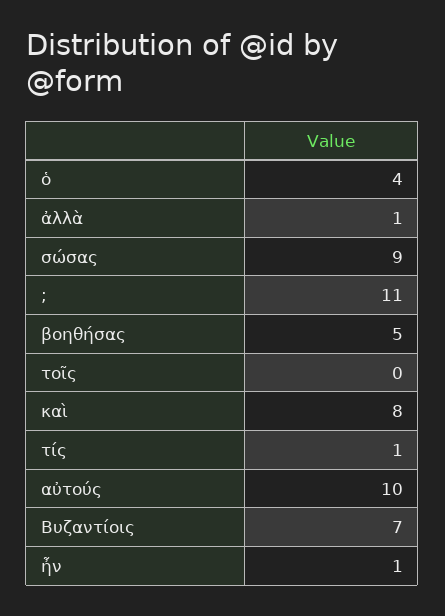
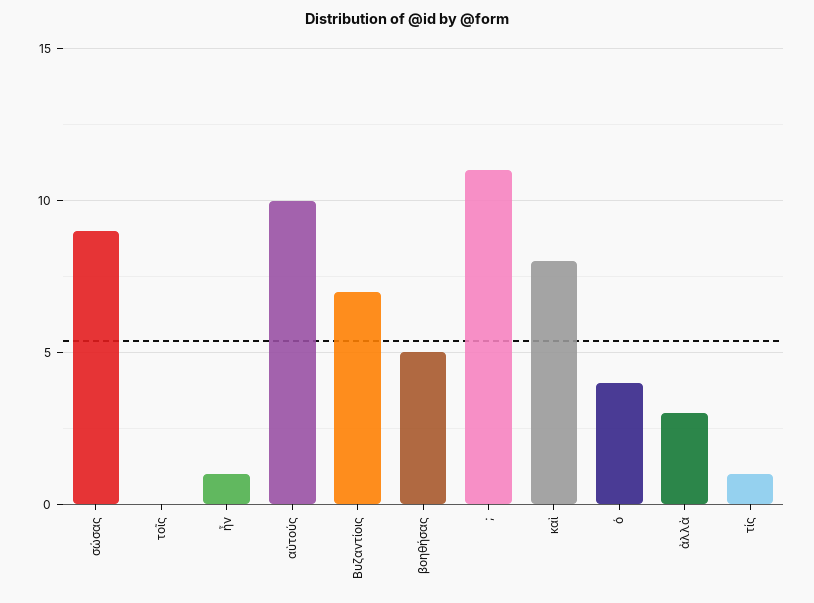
  {
    "ὁ": 4,
-   "ἀλλὰ": 1,
+   "ἀλλὰ": 3,
    "σώσας": 9,
    ";": 11,
    "βοηθήσας": 5,
    "τοῖς": 0,
    "καὶ": 8,
    "τίς": 1,
    "αὐτούς": 10,
    "Βυζαντίοις": 7,
    "ἦν": 1
  }

